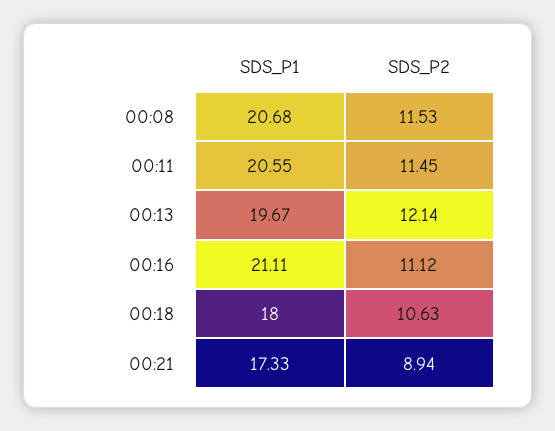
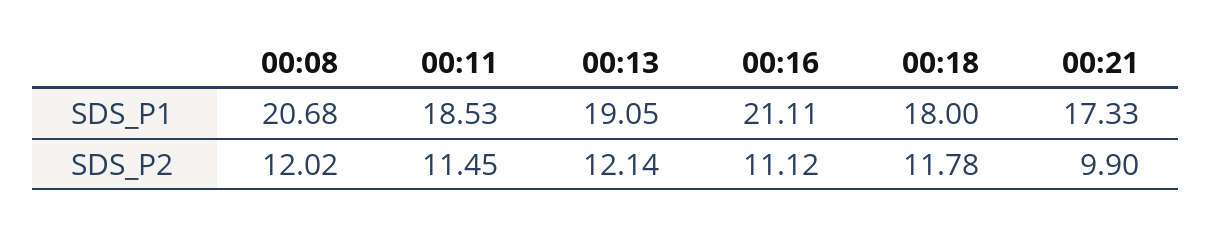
  {
    "SDS_P1": {
      "00:08": 20.68,
-     "00:11": 20.55,
+     "00:11": 18.53,
-     "00:13": 19.67,
+     "00:13": 19.05,
      "00:16": 21.11,
      "00:18": 18,
      "00:21": 17.33
    },
    "SDS_P2": {
-     "00:08": 11.53,
+     "00:08": 12.02,
      "00:11": 11.45,
      "00:13": 12.14,
      "00:16": 11.12,
-     "00:18": 10.63,
+     "00:18": 11.78,
-     "00:21": 8.94
+     "00:21": 9.9
    }
  }

